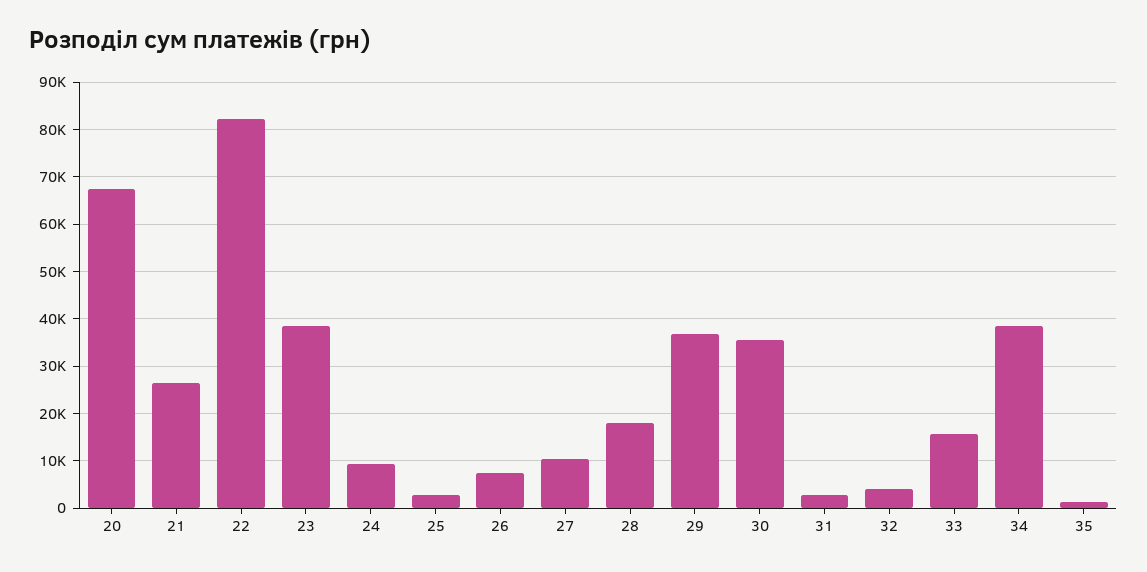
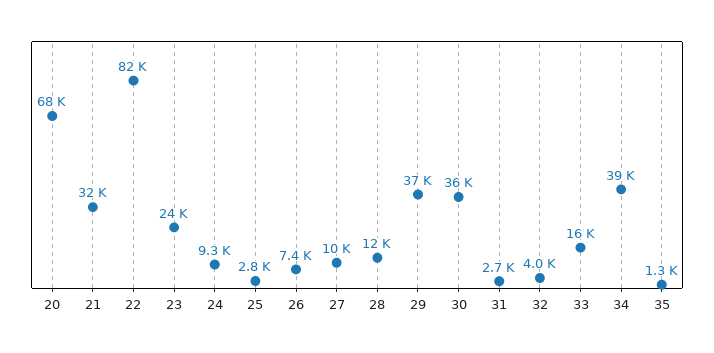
  {
    "20": 68000,
-   "21": 26000,
+   "21": 32000,
    "22": 82000,
-   "23": 38000,
+   "23": 24000,
    "24": 9300,
    "25": 2800,
    "26": 7400,
    "27": 10000,
-   "28": 18000,
+   "28": 12000,
    "29": 37000,
    "30": 36000,
    "31": 2700,
    "32": 4000,
    "33": 16000,
    "34": 39000,
    "35": 1300
  }

